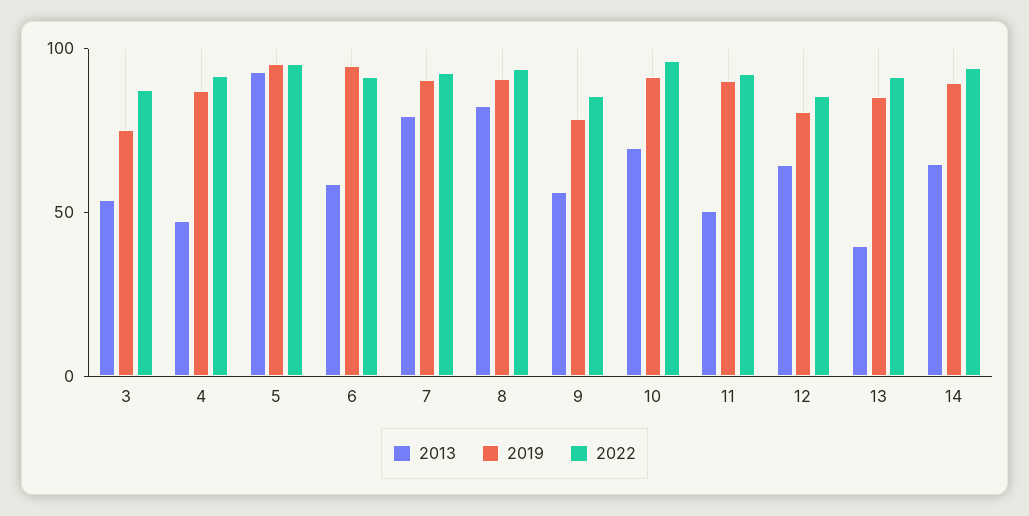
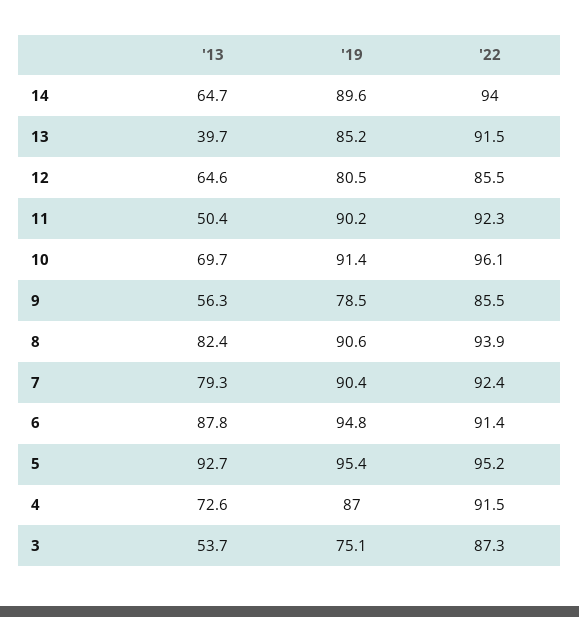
  {
    "2013": {
      "3": 53.7,
-     "4": 50,
+     "4": 72.6,
      "5": 92.7,
-     "6": 60,
+     "6": 87.8,
      "7": 79.3,
      "8": 82.4,
      "9": 56.3,
      "10": 69.7,
      "11": 50.4,
      "12": 64.6,
      "13": 39.7,
      "14": 64.7
    },
    "2019": {
      "3": 75.1,
      "4": 87,
      "5": 95.4,
      "6": 94.8,
      "7": 90.4,
      "8": 90.6,
      "9": 78.5,
      "10": 91.4,
      "11": 90.2,
      "12": 80.5,
      "13": 85.2,
      "14": 89.6
    },
    "2022": {
      "3": 87.3,
      "4": 91.5,
      "5": 95.2,
      "6": 91.4,
      "7": 92.4,
      "8": 93.9,
      "9": 85.5,
      "10": 96.1,
      "11": 92.3,
      "12": 85.5,
      "13": 91.5,
      "14": 94
    }
  }

